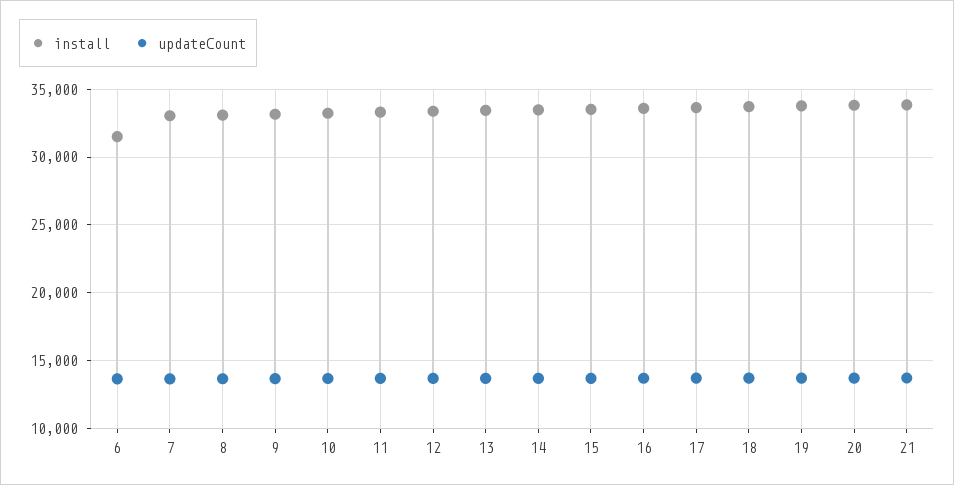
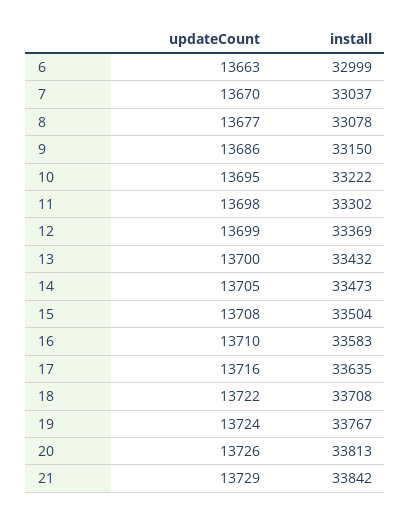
  {
    "install": {
-     "6": 31500,
+     "6": 32999,
      "7": 33037,
      "8": 33078,
      "9": 33150,
      "10": 33222,
      "11": 33302,
      "12": 33369,
      "13": 33432,
      "14": 33473,
      "15": 33504,
      "16": 33583,
      "17": 33635,
      "18": 33708,
      "19": 33767,
      "20": 33813,
      "21": 33842
    },
    "updateCount": {
      "6": 13663,
      "7": 13670,
      "8": 13677,
      "9": 13686,
      "10": 13695,
      "11": 13698,
      "12": 13699,
      "13": 13700,
      "14": 13705,
      "15": 13708,
      "16": 13710,
      "17": 13716,
      "18": 13722,
      "19": 13724,
      "20": 13726,
      "21": 13729
    }
  }

